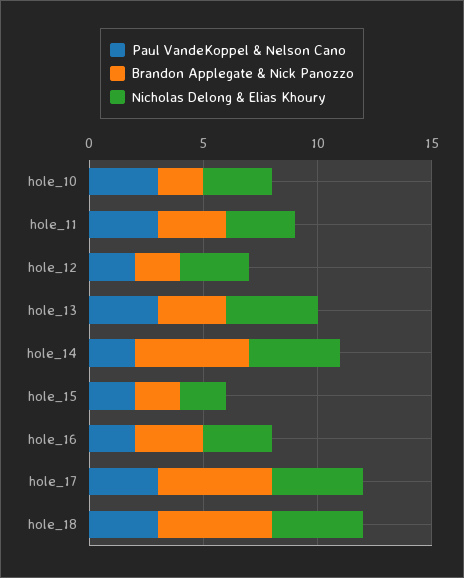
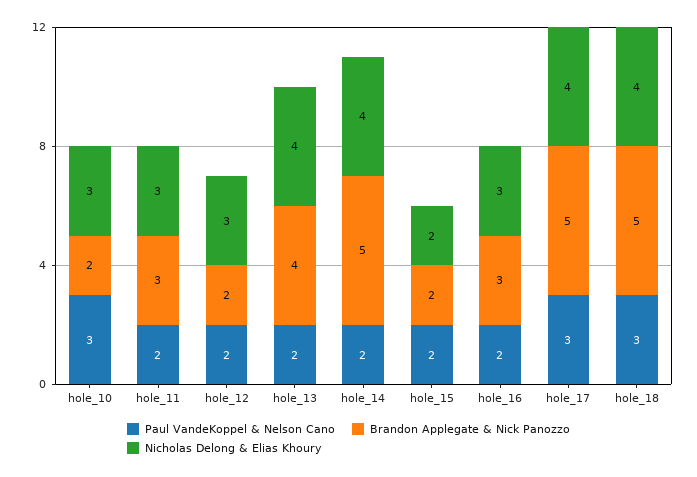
  {
    "Paul VandeKoppel & Nelson Cano": {
      "hole_10": 3,
-     "hole_11": 3,
+     "hole_11": 2,
      "hole_12": 2,
-     "hole_13": 3,
+     "hole_13": 2,
      "hole_14": 2,
      "hole_15": 2,
      "hole_16": 2,
      "hole_17": 3,
      "hole_18": 3
    },
    "Brandon Applegate & Nick Panozzo": {
      "hole_10": 2,
      "hole_11": 3,
      "hole_12": 2,
-     "hole_13": 3,
+     "hole_13": 4,
      "hole_14": 5,
      "hole_15": 2,
      "hole_16": 3,
      "hole_17": 5,
      "hole_18": 5
    },
    "Nicholas Delong & Elias Khoury": {
      "hole_10": 3,
      "hole_11": 3,
      "hole_12": 3,
      "hole_13": 4,
      "hole_14": 4,
      "hole_15": 2,
      "hole_16": 3,
      "hole_17": 4,
      "hole_18": 4
    }
  }

